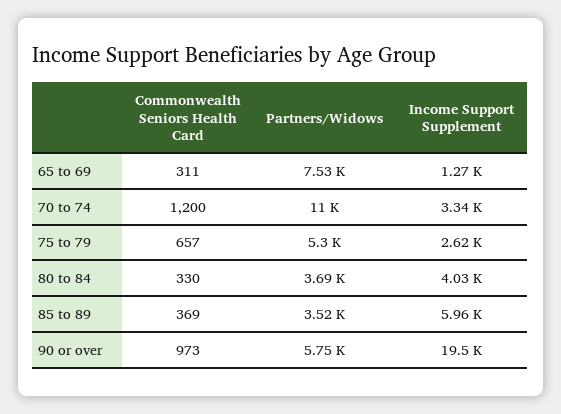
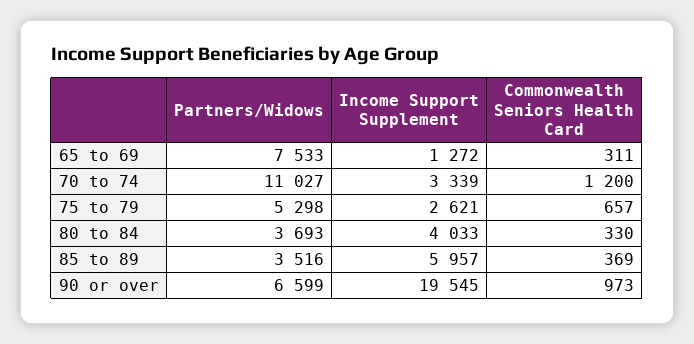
  {
    "Commonwealth Seniors Health Card": {
      "65 to 69": 311,
      "70 to 74": 1200,
      "75 to 79": 657,
      "80 to 84": 330,
      "85 to 89": 369,
      "90 or over": 973
    },
    "Partners/Widows": {
      "65 to 69": 7533,
      "70 to 74": 11027,
      "75 to 79": 5298,
      "80 to 84": 3693,
      "85 to 89": 3516,
-     "90 or over": 5750
+     "90 or over": 6599
    },
    "Income Support Supplement": {
      "65 to 69": 1272,
      "70 to 74": 3339,
      "75 to 79": 2621,
      "80 to 84": 4033,
      "85 to 89": 5957,
      "90 or over": 19545
    }
  }

